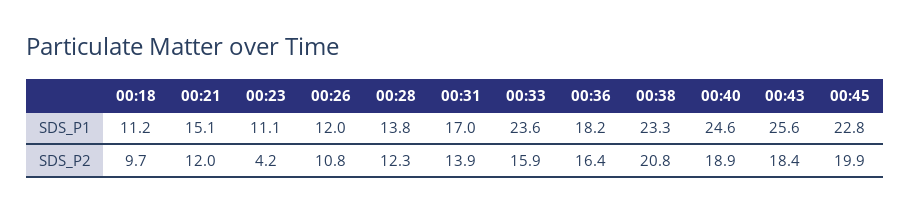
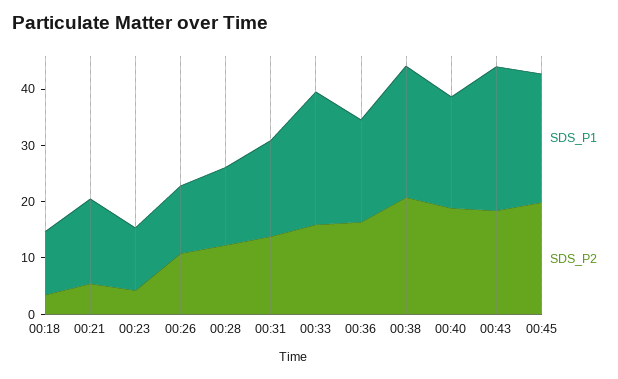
  {
    "SDS_P1": {
      "00:18": 11.2,
      "00:21": 15.1,
      "00:23": 11.1,
      "00:26": 12,
      "00:28": 13.8,
      "00:31": 17,
      "00:33": 23.6,
      "00:36": 18.2,
      "00:38": 23.3,
-     "00:40": 24.6,
+     "00:40": 20,
      "00:43": 25.6,
      "00:45": 22.8
    },
    "SDS_P2": {
-     "00:18": 9.7,
+     "00:18": 4,
-     "00:21": 12,
+     "00:21": 6,
      "00:23": 4.2,
      "00:26": 10.8,
      "00:28": 12.3,
      "00:31": 13.9,
      "00:33": 15.9,
      "00:36": 16.4,
      "00:38": 20.8,
      "00:40": 18.9,
      "00:43": 18.4,
      "00:45": 19.9
    }
  }

